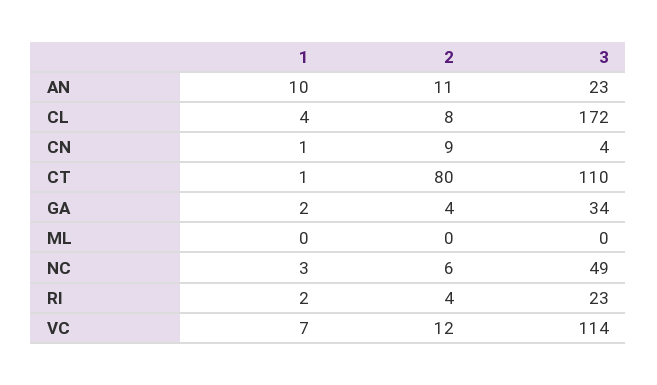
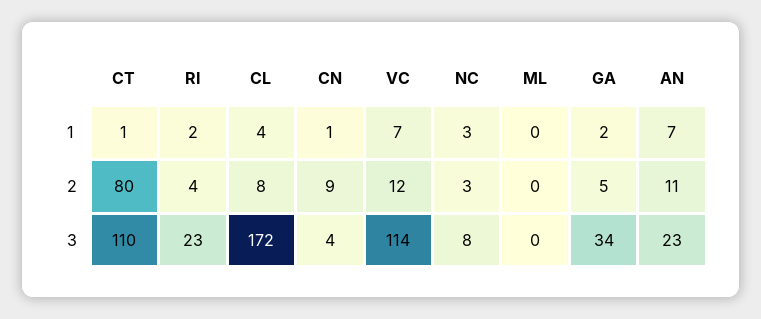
  {
    "1": {
-     "AN": 10,
+     "AN": 7,
      "CL": 4,
      "CN": 1,
      "CT": 1,
      "GA": 2,
      "ML": 0,
      "NC": 3,
      "RI": 2,
      "VC": 7
    },
    "2": {
      "AN": 11,
      "CL": 8,
      "CN": 9,
      "CT": 80,
-     "GA": 4,
+     "GA": 5,
      "ML": 0,
-     "NC": 6,
+     "NC": 3,
      "RI": 4,
      "VC": 12
    },
    "3": {
      "AN": 23,
      "CL": 172,
      "CN": 4,
      "CT": 110,
      "GA": 34,
      "ML": 0,
-     "NC": 49,
+     "NC": 8,
      "RI": 23,
      "VC": 114
    }
  }

